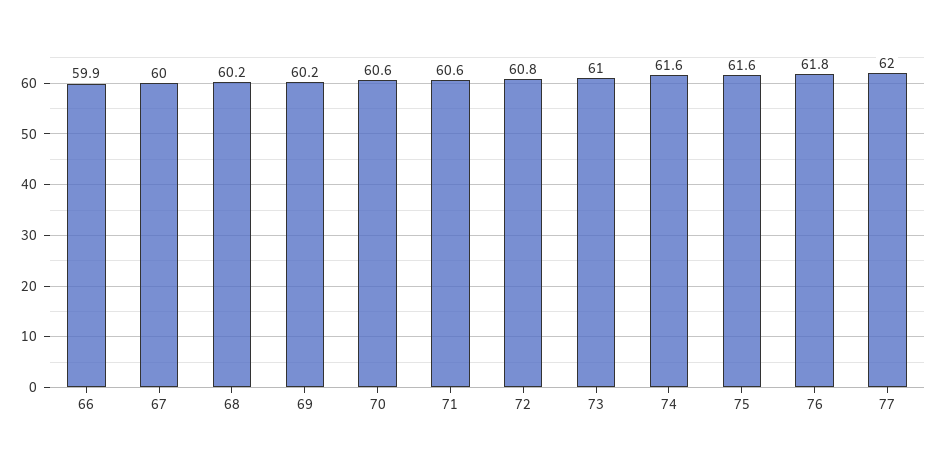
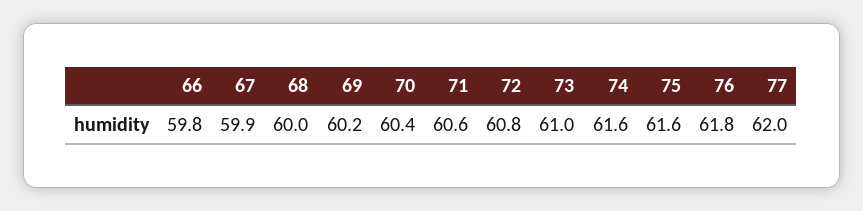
  {
-   "66": 59.9,
+   "66": 59.8,
-   "67": 60,
+   "67": 59.9,
-   "68": 60.2,
+   "68": 60,
    "69": 60.2,
-   "70": 60.6,
+   "70": 60.4,
    "71": 60.6,
    "72": 60.8,
    "73": 61,
    "74": 61.6,
    "75": 61.6,
    "76": 61.8,
    "77": 62
  }

